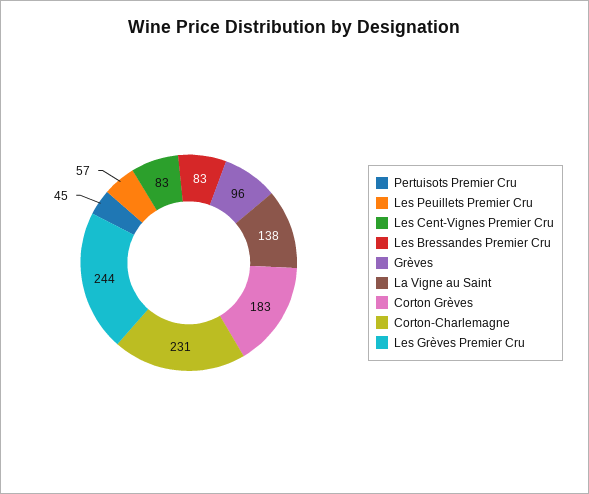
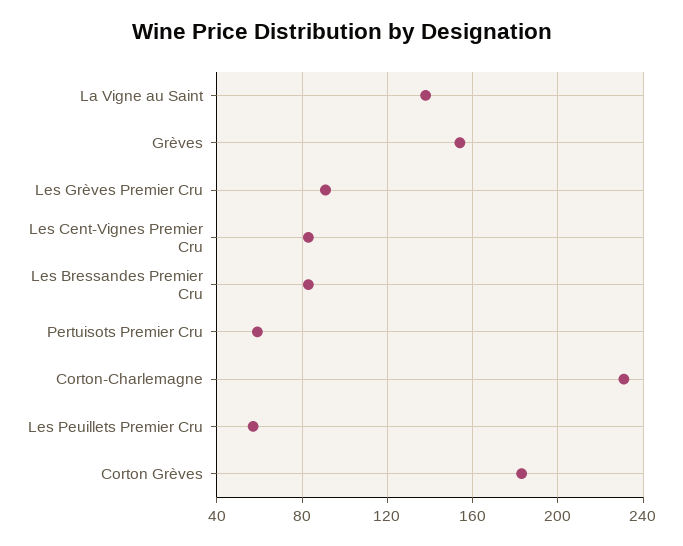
  {
-   "Pertuisots Premier Cru": 45,
+   "Pertuisots Premier Cru": 60,
    "Les Peuillets Premier Cru": 57,
    "Les Cent-Vignes Premier Cru": 83,
    "Les Bressandes Premier Cru": 83,
-   "Grèves": 96,
+   "Grèves": 155,
    "La Vigne au Saint": 138,
    "Corton Grèves": 183,
    "Corton-Charlemagne": 231,
-   "Les Grèves Premier Cru": 244
+   "Les Grèves Premier Cru": 90
  }

